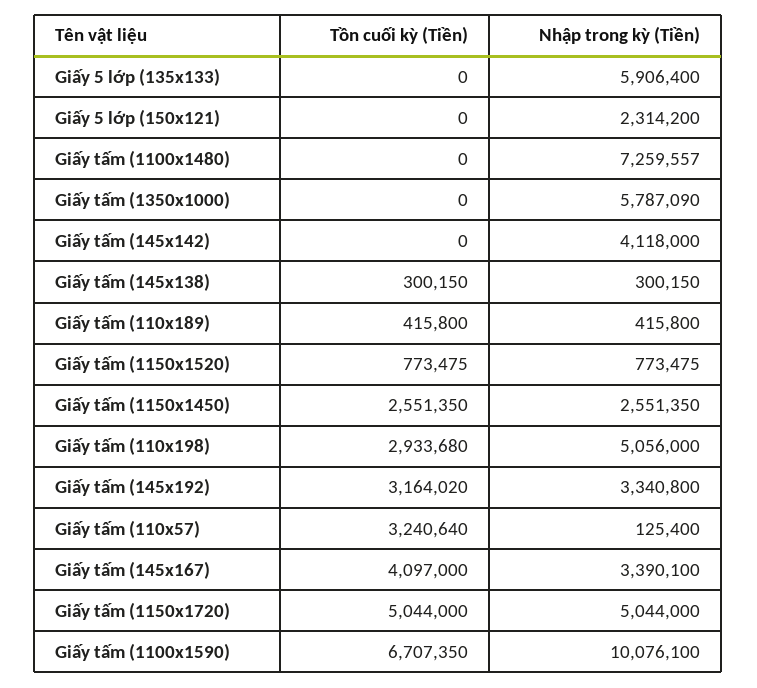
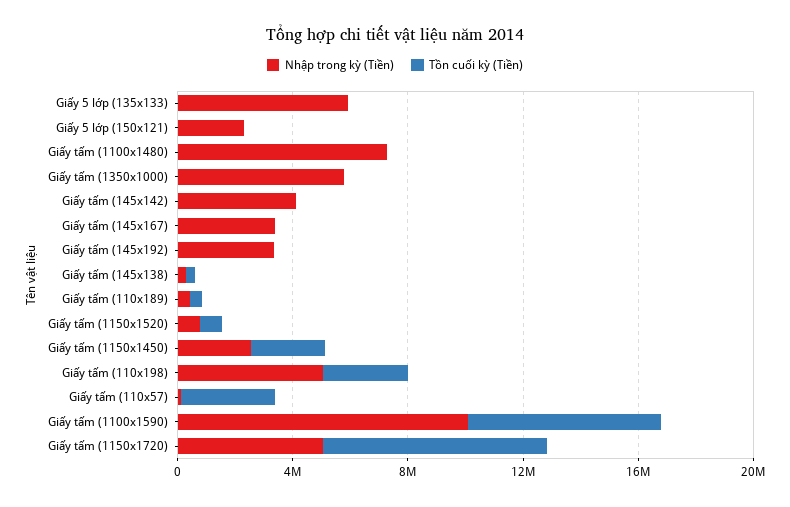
  {
    "Tồn cuối kỳ (Tiền)": {
      "Giấy 5 lớp (135x133)": 0,
      "Giấy 5 lớp (150x121)": 0,
      "Giấy tấm (1100x1480)": 0,
      "Giấy tấm (1350x1000)": 0,
      "Giấy tấm (145x142)": 0,
      "Giấy tấm (145x138)": 300150,
      "Giấy tấm (110x189)": 415800,
      "Giấy tấm (1150x1520)": 773475,
      "Giấy tấm (1150x1450)": 2551350,
      "Giấy tấm (110x198)": 2933680,
-     "Giấy tấm (145x192)": 3164020,
+     "Giấy tấm (145x192)": 0,
      "Giấy tấm (110x57)": 3240640,
-     "Giấy tấm (145x167)": 4097000,
+     "Giấy tấm (145x167)": 0,
-     "Giấy tấm (1150x1720)": 5044000,
+     "Giấy tấm (1150x1720)": 8000000,
      "Giấy tấm (1100x1590)": 6707350
    },
    "Nhập trong kỳ (Tiền)": {
      "Giấy 5 lớp (135x133)": 5906400,
      "Giấy 5 lớp (150x121)": 2314200,
      "Giấy tấm (1100x1480)": 7259557,
      "Giấy tấm (1350x1000)": 5787090,
      "Giấy tấm (145x142)": 4118000,
      "Giấy tấm (145x138)": 300150,
      "Giấy tấm (110x189)": 415800,
      "Giấy tấm (1150x1520)": 773475,
      "Giấy tấm (1150x1450)": 2551350,
      "Giấy tấm (110x198)": 5056000,
      "Giấy tấm (145x192)": 3340800,
      "Giấy tấm (110x57)": 125400,
      "Giấy tấm (145x167)": 3390100,
      "Giấy tấm (1150x1720)": 5044000,
      "Giấy tấm (1100x1590)": 10076100
    }
  }

